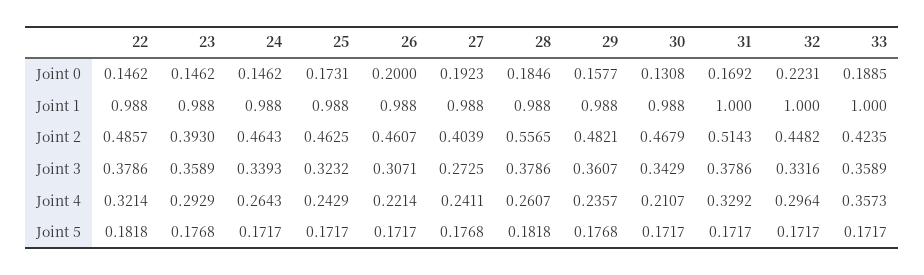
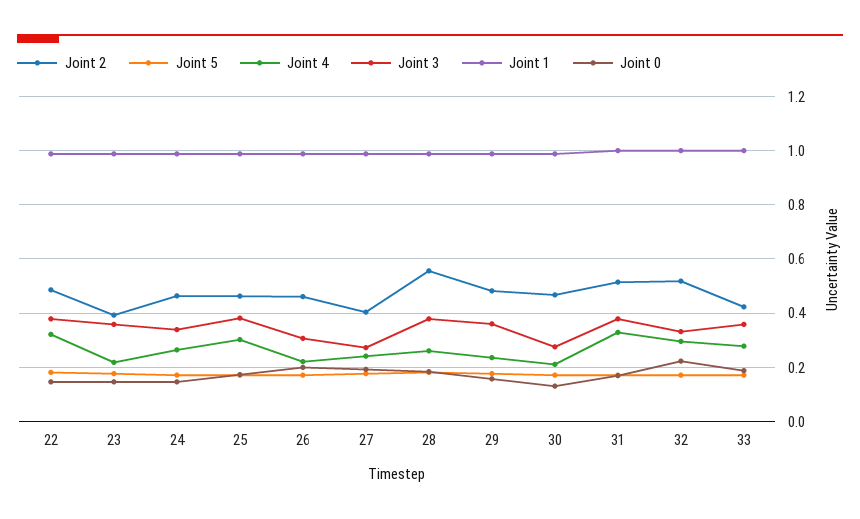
  {
    "Joint 0": {
      "22": 0.1462,
      "23": 0.1462,
      "24": 0.1462,
      "25": 0.1731,
      "26": 0.2,
      "27": 0.1923,
      "28": 0.1846,
      "29": 0.1577,
      "30": 0.1308,
      "31": 0.1692,
      "32": 0.2231,
      "33": 0.1885
    },
    "Joint 1": {
      "22": 0.988,
      "23": 0.988,
      "24": 0.988,
      "25": 0.988,
      "26": 0.988,
      "27": 0.988,
      "28": 0.988,
      "29": 0.988,
      "30": 0.988,
      "31": 1,
      "32": 1,
      "33": 1
    },
    "Joint 2": {
      "22": 0.4857,
      "23": 0.393,
      "24": 0.4643,
      "25": 0.4625,
      "26": 0.4607,
      "27": 0.4039,
      "28": 0.5565,
      "29": 0.4821,
      "30": 0.4679,
      "31": 0.5143,
-     "32": 0.4482,
+     "32": 0.525,
      "33": 0.4235
    },
    "Joint 3": {
      "22": 0.3786,
      "23": 0.3589,
      "24": 0.3393,
-     "25": 0.3232,
+     "25": 0.375,
      "26": 0.3071,
      "27": 0.2725,
      "28": 0.3786,
      "29": 0.3607,
-     "30": 0.3429,
+     "30": 0.275,
      "31": 0.3786,
      "32": 0.3316,
      "33": 0.3589
    },
    "Joint 4": {
      "22": 0.3214,
-     "23": 0.2929,
+     "23": 0.225,
      "24": 0.2643,
-     "25": 0.2429,
+     "25": 0.3,
      "26": 0.2214,
      "27": 0.2411,
      "28": 0.2607,
      "29": 0.2357,
      "30": 0.2107,
      "31": 0.3292,
      "32": 0.2964,
-     "33": 0.3573
+     "33": 0.275
    },
    "Joint 5": {
      "22": 0.1818,
      "23": 0.1768,
      "24": 0.1717,
      "25": 0.1717,
      "26": 0.1717,
      "27": 0.1768,
      "28": 0.1818,
      "29": 0.1768,
      "30": 0.1717,
      "31": 0.1717,
      "32": 0.1717,
      "33": 0.1717
    }
  }

